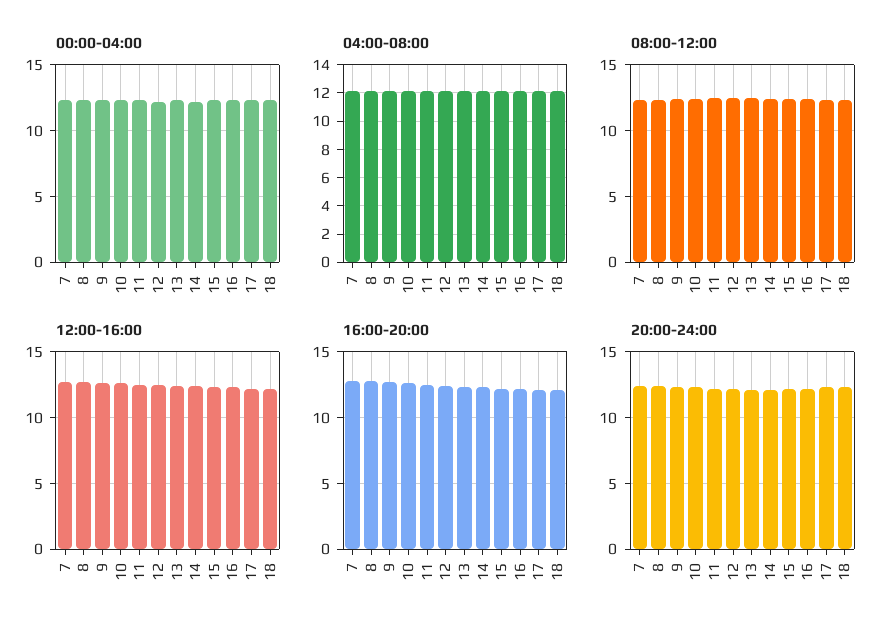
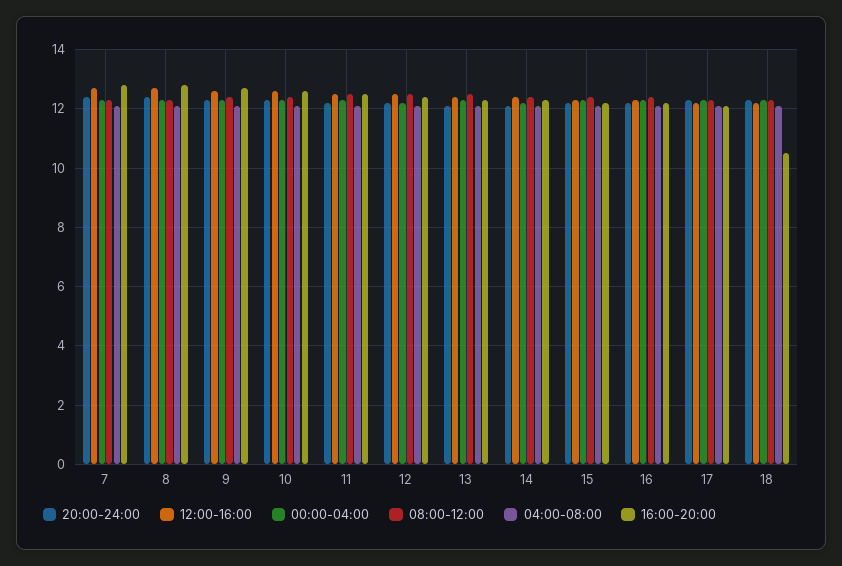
  {
    "00:00-04:00": {
      "7": 12.5,
      "8": 12.5,
      "9": 12.5,
      "10": 12.5,
      "11": 12.5,
      "12": 12,
      "13": 12.5,
      "14": 12,
      "15": 12.5,
      "16": 12.5,
      "17": 12.5,
      "18": 12.5
    },
    "04:00-08:00": {
      "7": 12,
      "8": 12,
      "9": 12,
      "10": 12,
      "11": 12,
      "12": 12,
      "13": 12,
      "14": 12,
      "15": 12,
      "16": 12,
      "17": 12,
      "18": 12
    },
    "08:00-12:00": {
      "7": 12.5,
      "8": 12.5,
      "9": 12.5,
      "10": 12.5,
      "11": 12.5,
      "12": 12.5,
      "13": 12.5,
      "14": 12.5,
      "15": 12.5,
      "16": 12.5,
      "17": 12.5,
      "18": 12.5
    },
    "12:00-16:00": {
      "7": 12.5,
      "8": 12.5,
      "9": 12.5,
      "10": 12.5,
      "11": 12.5,
      "12": 12.5,
      "13": 12.5,
      "14": 12.5,
      "15": 12.5,
      "16": 12.5,
      "17": 12,
      "18": 12
    },
    "16:00-20:00": {
      "7": 13,
      "8": 13,
      "9": 12.5,
      "10": 12.5,
      "11": 12.5,
      "12": 12.5,
      "13": 12.5,
      "14": 12.5,
      "15": 12,
      "16": 12,
      "17": 12,
-     "18": 12
+     "18": 10.5
    },
    "20:00-24:00": {
      "7": 12.5,
      "8": 12.5,
      "9": 12.5,
      "10": 12.5,
      "11": 12,
      "12": 12,
      "13": 12,
      "14": 12,
      "15": 12,
      "16": 12,
      "17": 12.5,
      "18": 12.5
    }
  }

